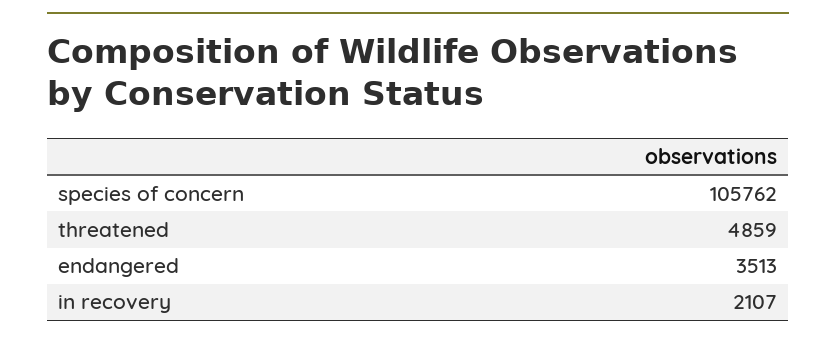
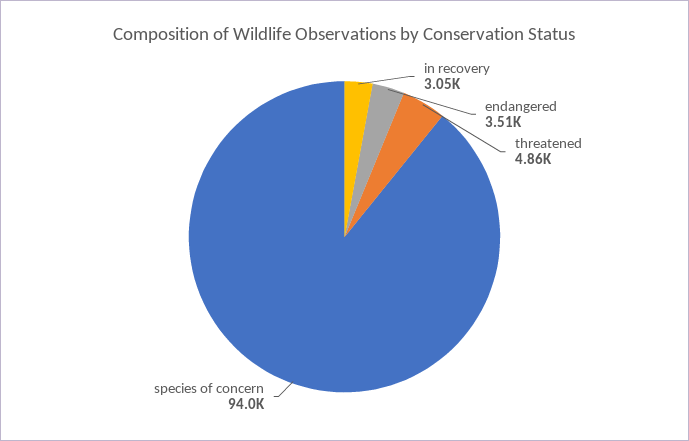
  {
-   "species of concern": 105762,
+   "species of concern": 94000,
    "threatened": 4859,
    "endangered": 3513,
-   "in recovery": 2107
+   "in recovery": 3050
  }

